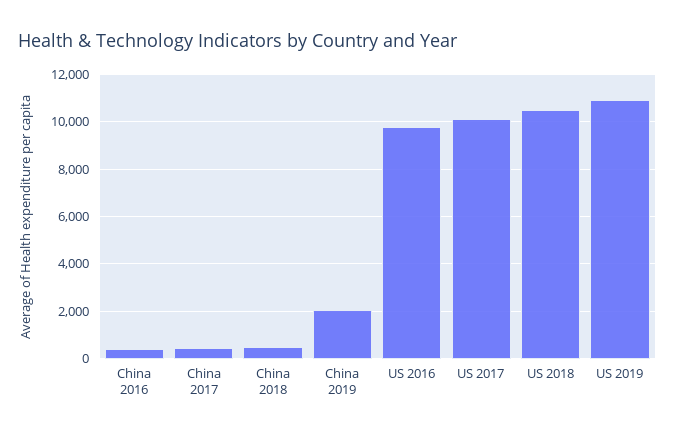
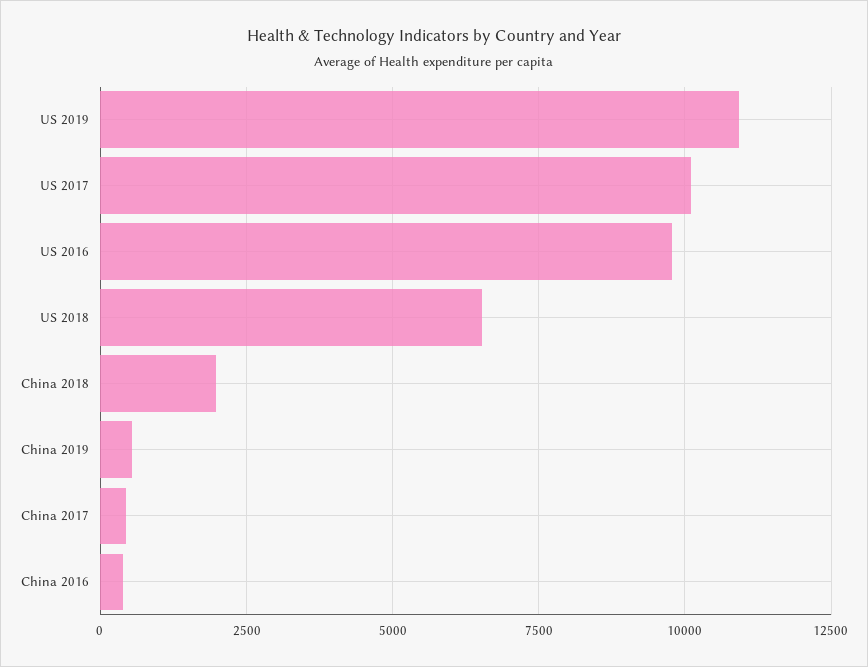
  {
    "China 2016": 500,
    "China 2017": 500,
-   "China 2018": 500,
+   "China 2018": 2000,
-   "China 2019": 2000,
+   "China 2019": 500,
    "US 2016": 9750,
    "US 2017": 10000,
-   "US 2018": 10500,
+   "US 2018": 6500,
    "US 2019": 11000
  }

